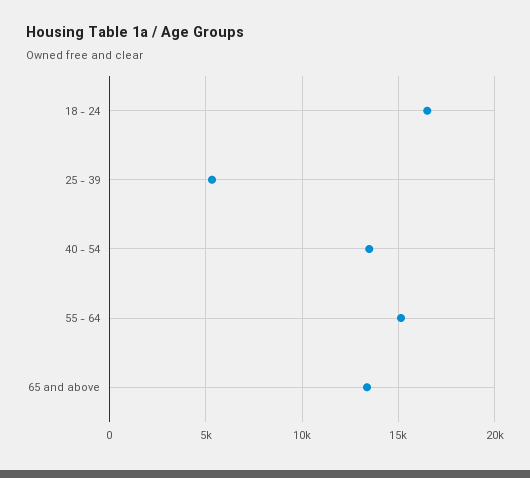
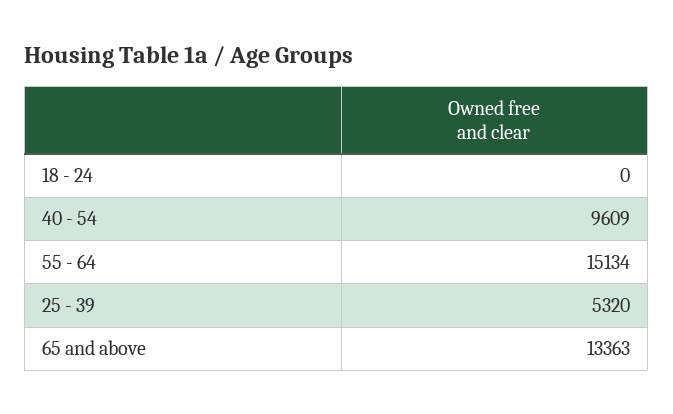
  {
-   "18 - 24": 16500,
+   "18 - 24": 0,
    "25 - 39": 5320,
-   "40 - 54": 13500,
+   "40 - 54": 9609,
    "55 - 64": 15134,
    "65 and above": 13363
  }

